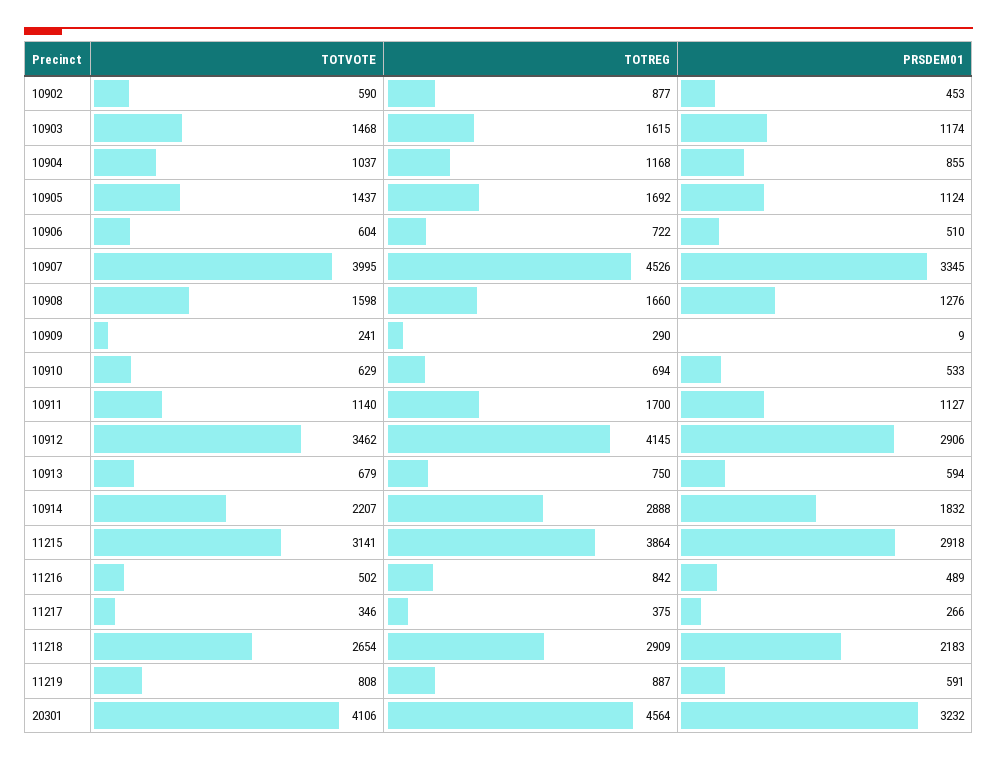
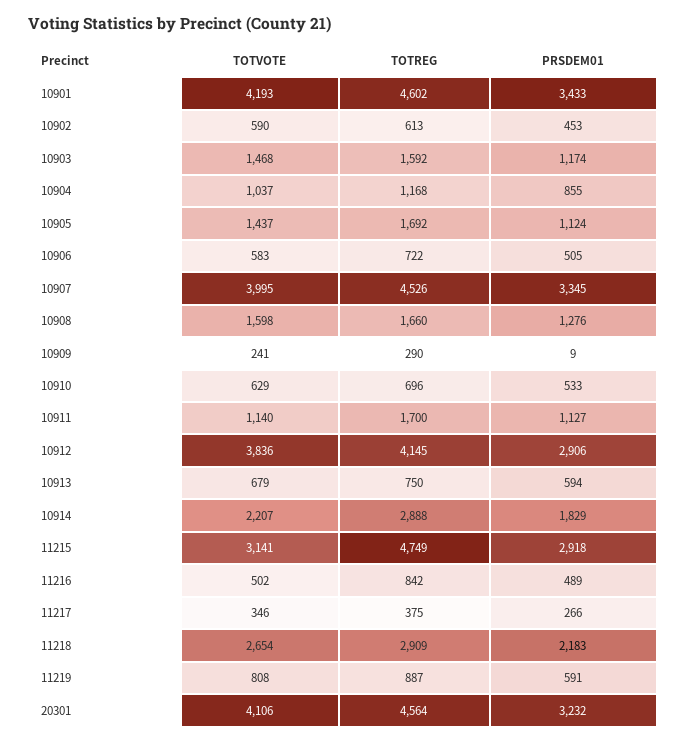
  {
    "TOTVOTE": {
      "10902": 590,
      "10903": 1468,
      "10904": 1037,
      "10905": 1437,
-     "10906": 604,
+     "10906": 583,
      "10907": 3995,
      "10908": 1598,
      "10909": 241,
      "10910": 629,
      "10911": 1140,
-     "10912": 3462,
+     "10912": 3836,
      "10913": 679,
      "10914": 2207,
      "11215": 3141,
      "11216": 502,
      "11217": 346,
      "11218": 2654,
      "11219": 808,
-     "20301": 4106
+     "20301": 4106,
+     "10901": 4193
    },
    "TOTREG": {
-     "10902": 877,
+     "10902": 613,
-     "10903": 1615,
+     "10903": 1592,
      "10904": 1168,
      "10905": 1692,
      "10906": 722,
      "10907": 4526,
      "10908": 1660,
      "10909": 290,
-     "10910": 694,
+     "10910": 696,
      "10911": 1700,
      "10912": 4145,
      "10913": 750,
      "10914": 2888,
-     "11215": 3864,
+     "11215": 4749,
      "11216": 842,
      "11217": 375,
      "11218": 2909,
      "11219": 887,
-     "20301": 4564
+     "20301": 4564,
+     "10901": 4602
    },
    "PRSDEM01": {
      "10902": 453,
      "10903": 1174,
      "10904": 855,
      "10905": 1124,
-     "10906": 510,
+     "10906": 505,
      "10907": 3345,
      "10908": 1276,
      "10909": 9,
      "10910": 533,
      "10911": 1127,
      "10912": 2906,
      "10913": 594,
-     "10914": 1832,
+     "10914": 1829,
      "11215": 2918,
      "11216": 489,
      "11217": 266,
      "11218": 2183,
      "11219": 591,
-     "20301": 3232
+     "20301": 3232,
+     "10901": 3433
    }
  }

